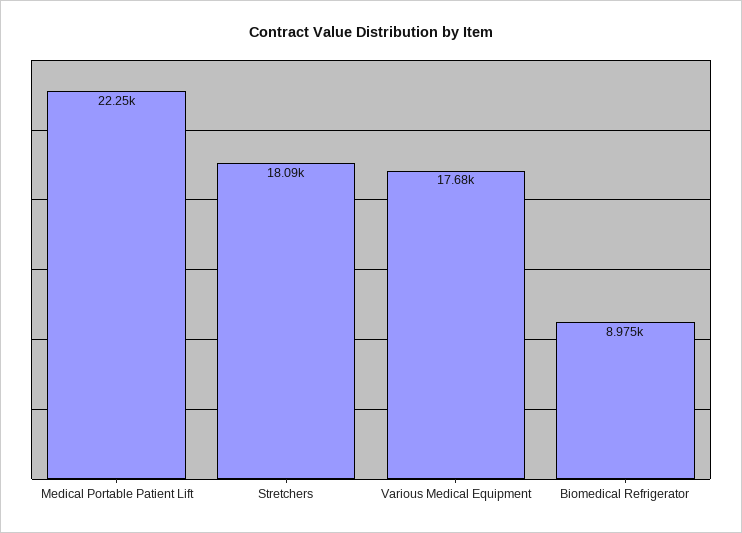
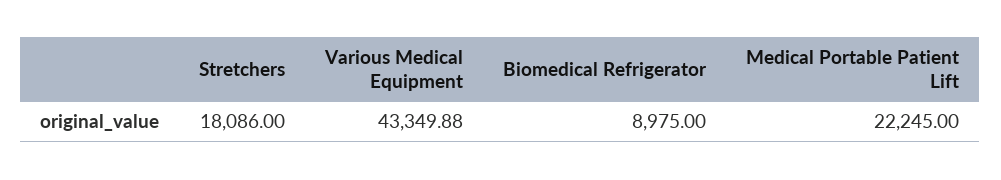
  {
    "Medical Portable Patient Lift": 22245,
    "Stretchers": 18086,
-   "Various Medical Equipment": 17680,
+   "Various Medical Equipment": 43349.88,
    "Biomedical Refrigerator": 8975
  }

